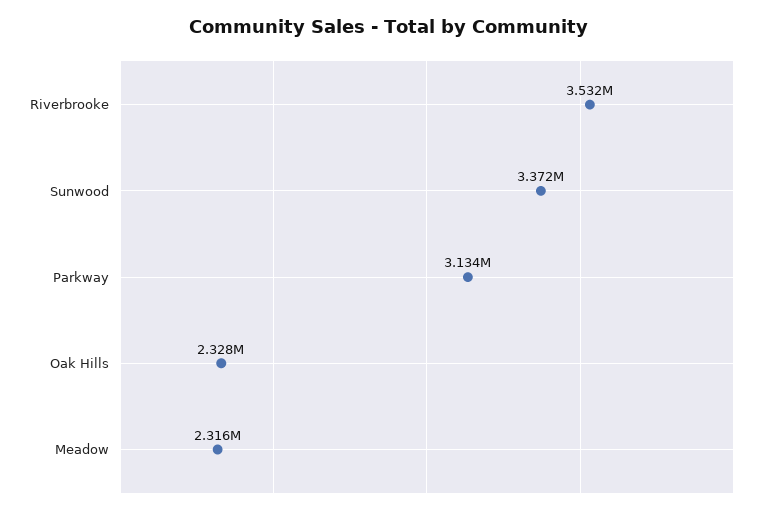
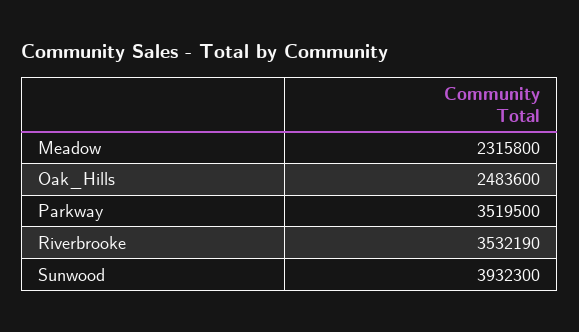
  {
    "Riverbrooke": 3532190,
-   "Sunwood": 3372000,
+   "Sunwood": 3932300,
-   "Parkway": 3134000,
+   "Parkway": 3519500,
-   "Oak Hills": 2328000,
+   "Oak Hills": 2483600,
    "Meadow": 2315800
  }

